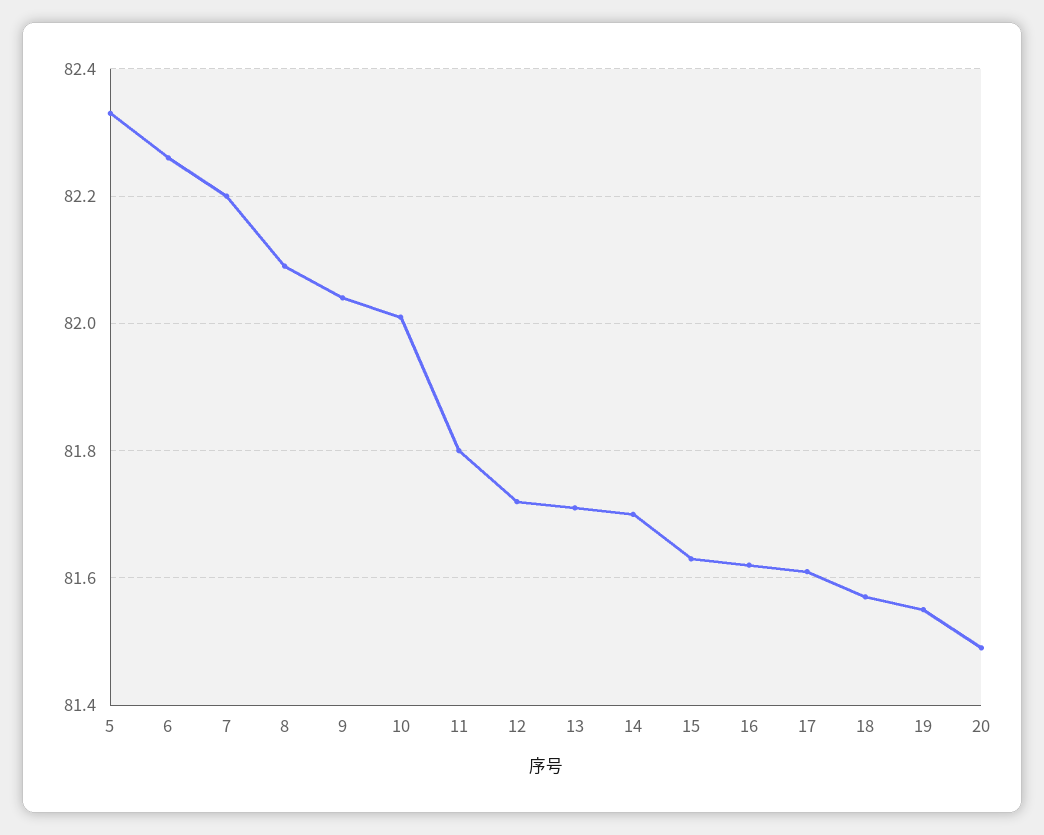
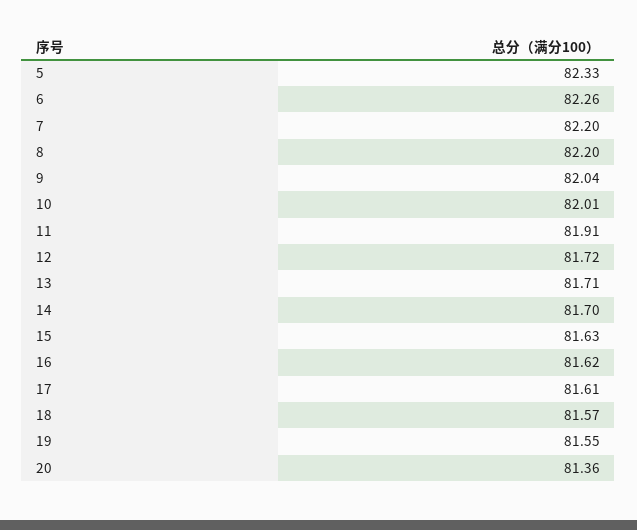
  {
    "5": 82.33,
    "6": 82.26,
    "7": 82.2,
-   "8": 82.1,
+   "8": 82.2,
    "9": 82.04,
    "10": 82.01,
-   "11": 81.8,
+   "11": 81.91,
    "12": 81.72,
    "13": 81.71,
    "14": 81.7,
    "15": 81.63,
    "16": 81.62,
    "17": 81.61,
    "18": 81.57,
    "19": 81.55,
-   "20": 81.5
+   "20": 81.36
  }

